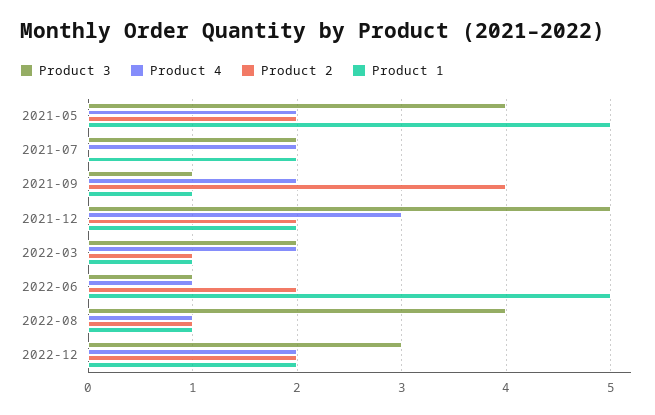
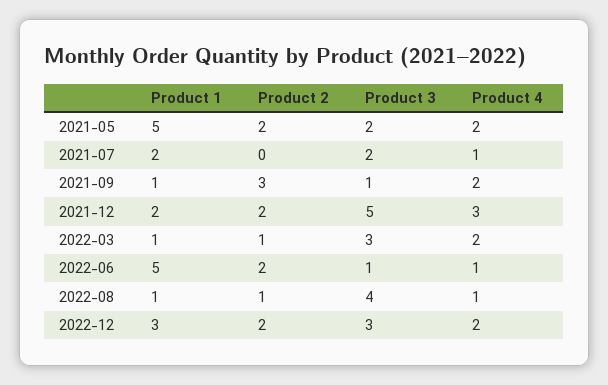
  {
    "Product 3": {
-     "2021-05": 4,
+     "2021-05": 2,
      "2021-07": 2,
      "2021-09": 1,
      "2021-12": 5,
-     "2022-03": 2,
+     "2022-03": 3,
      "2022-06": 1,
      "2022-08": 4,
      "2022-12": 3
    },
    "Product 4": {
      "2021-05": 2,
-     "2021-07": 2,
+     "2021-07": 1,
      "2021-09": 2,
      "2021-12": 3,
      "2022-03": 2,
      "2022-06": 1,
      "2022-08": 1,
      "2022-12": 2
    },
    "Product 2": {
      "2021-05": 2,
      "2021-07": 0,
-     "2021-09": 4,
+     "2021-09": 3,
      "2021-12": 2,
      "2022-03": 1,
      "2022-06": 2,
      "2022-08": 1,
      "2022-12": 2
    },
    "Product 1": {
      "2021-05": 5,
      "2021-07": 2,
      "2021-09": 1,
      "2021-12": 2,
      "2022-03": 1,
      "2022-06": 5,
      "2022-08": 1,
-     "2022-12": 2
+     "2022-12": 3
    }
  }

